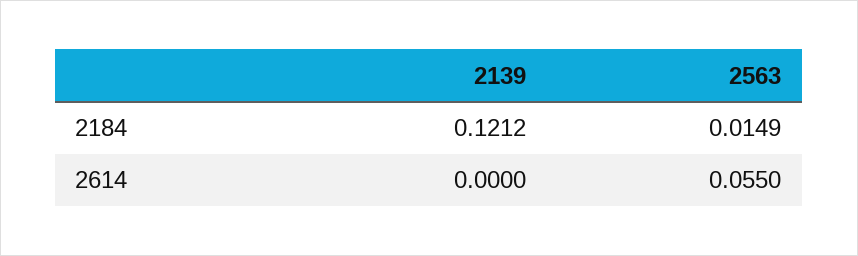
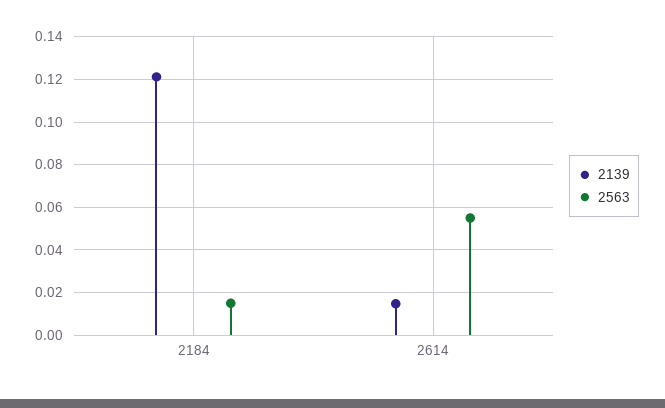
  {
    "2139": {
      "2184": 0.1212,
-     "2614": 0
+     "2614": 0.015
    },
    "2563": {
      "2184": 0.0149,
      "2614": 0.055
    }
  }

